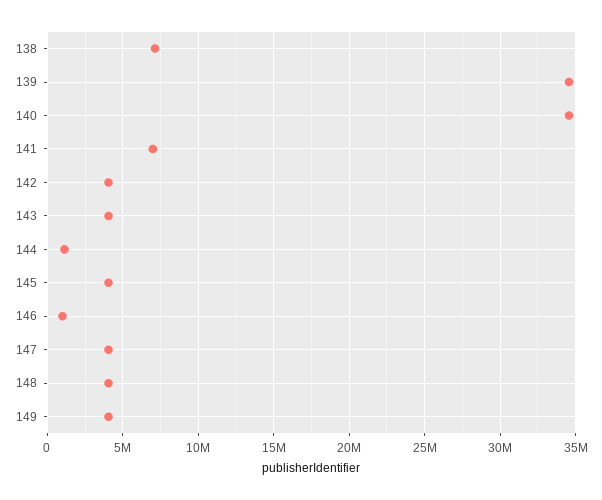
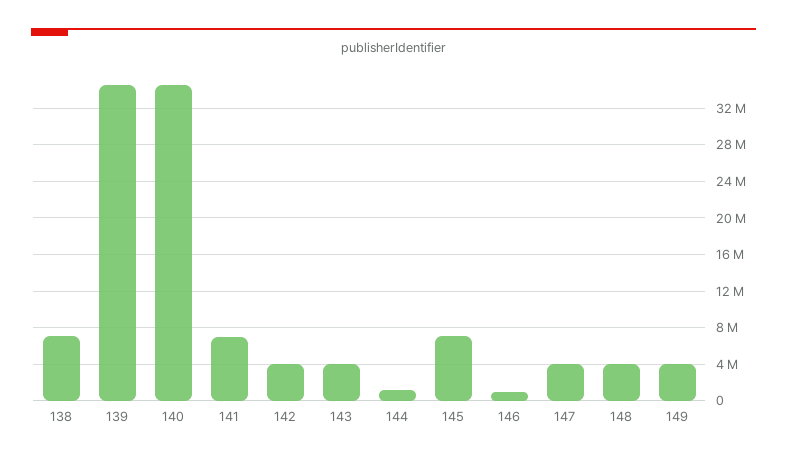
  {
    "138": 7000000,
    "139": 34500000,
    "140": 34500000,
    "141": 7000000,
    "142": 4000000,
    "143": 4000000,
    "144": 1000000,
-   "145": 4000000,
+   "145": 7000000,
    "146": 1000000,
    "147": 4000000,
    "148": 4000000,
    "149": 4000000
  }

